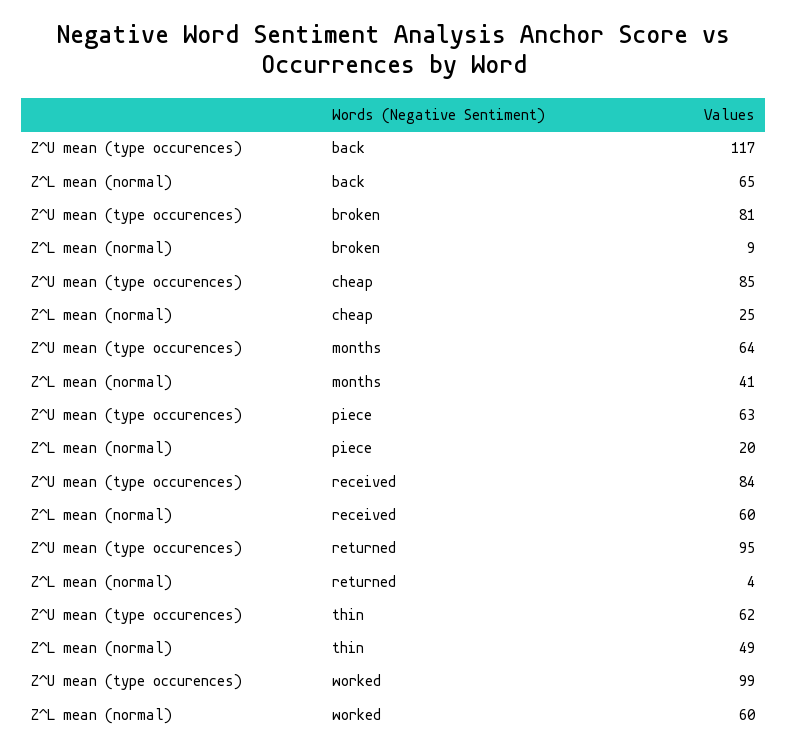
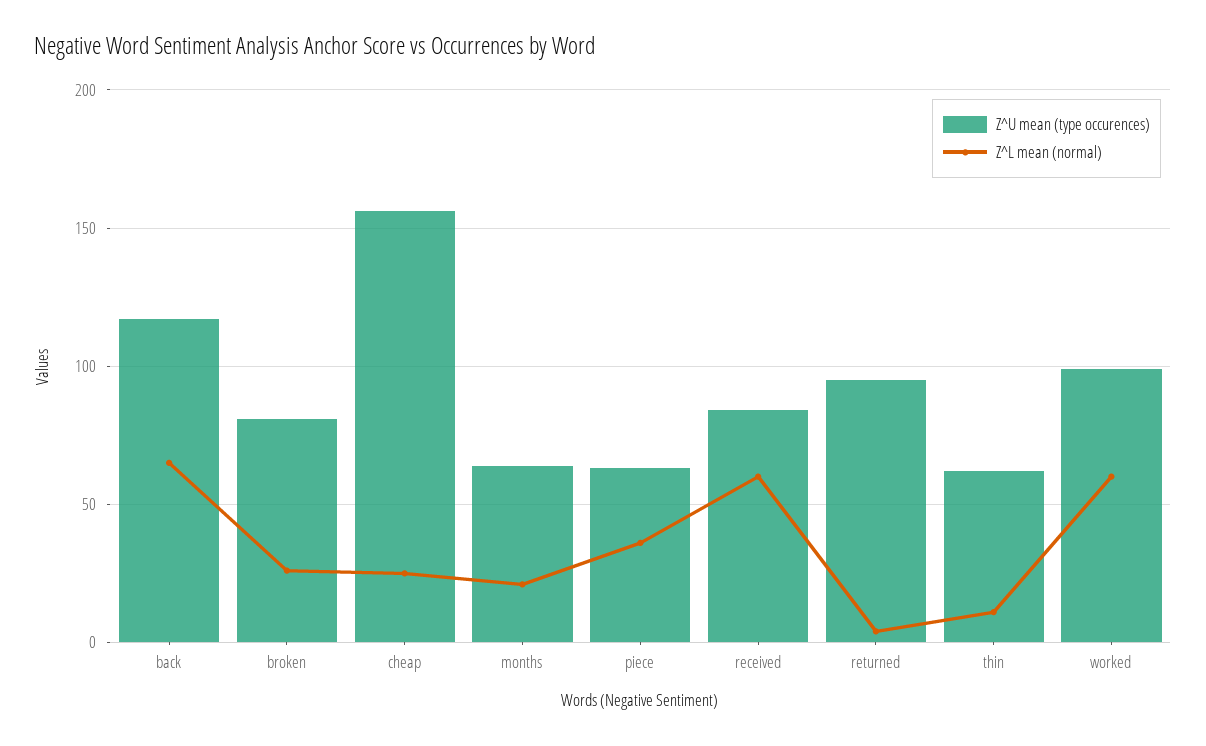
  {
    "Z^U mean (type occurences)": {
      "back": 117,
      "broken": 81,
-     "cheap": 85,
+     "cheap": 155,
      "months": 64,
      "piece": 63,
      "received": 84,
      "returned": 95,
      "thin": 62,
      "worked": 99
    },
    "Z^L mean (normal)": {
      "back": 65,
-     "broken": 9,
+     "broken": 25,
      "cheap": 25,
-     "months": 41,
+     "months": 20,
-     "piece": 20,
+     "piece": 35,
      "received": 60,
      "returned": 4,
-     "thin": 49,
+     "thin": 10,
      "worked": 60
    }
  }

